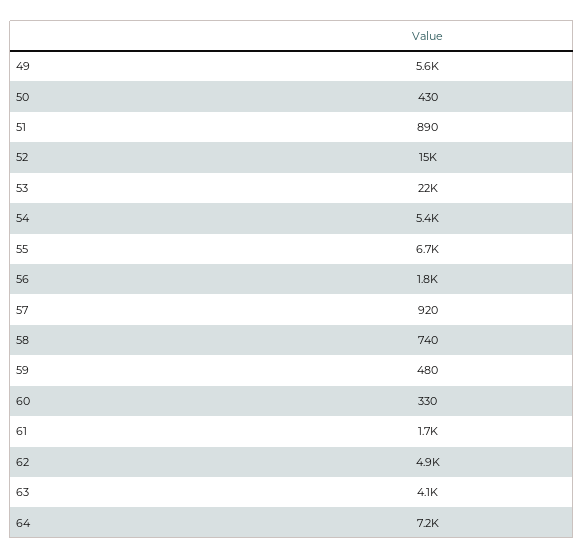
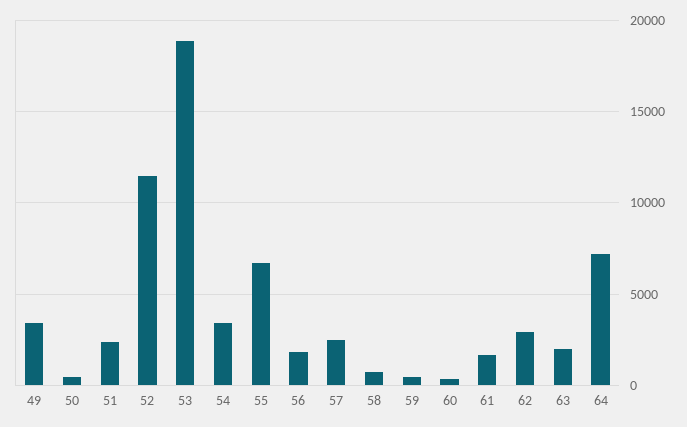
  {
-   "49": 5600,
+   "49": 3500,
    "50": 430,
-   "51": 890,
+   "51": 2500,
-   "52": 15000,
+   "52": 11500,
-   "53": 22000,
+   "53": 19000,
-   "54": 5400,
+   "54": 3500,
    "55": 6700,
    "56": 1800,
-   "57": 920,
+   "57": 2500,
    "58": 740,
    "59": 480,
    "60": 330,
    "61": 1700,
-   "62": 4900,
+   "62": 3000,
-   "63": 4100,
+   "63": 2000,
    "64": 7200
  }

